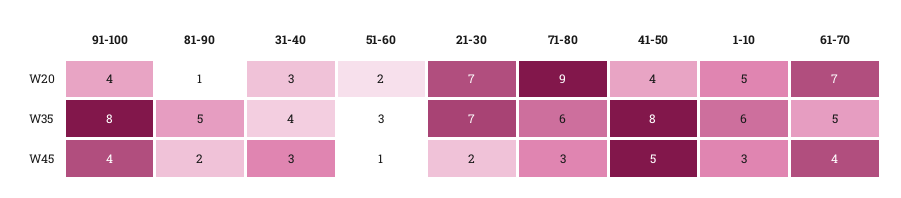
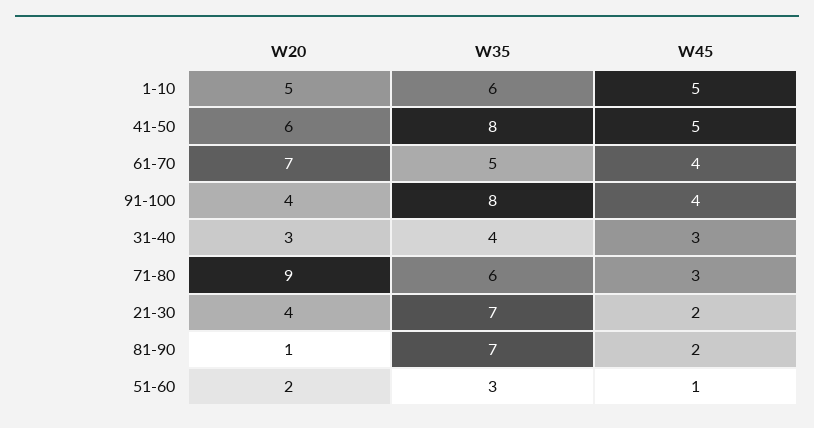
  {
    "91-100": {
      "W20": 4,
      "W35": 8,
      "W45": 4
    },
    "81-90": {
      "W20": 1,
-     "W35": 5,
+     "W35": 7,
      "W45": 2
    },
    "31-40": {
      "W20": 3,
      "W35": 4,
      "W45": 3
    },
    "51-60": {
      "W20": 2,
      "W35": 3,
      "W45": 1
    },
    "21-30": {
-     "W20": 7,
+     "W20": 4,
      "W35": 7,
      "W45": 2
    },
    "71-80": {
      "W20": 9,
      "W35": 6,
      "W45": 3
    },
    "41-50": {
-     "W20": 4,
+     "W20": 6,
      "W35": 8,
      "W45": 5
    },
    "1-10": {
      "W20": 5,
      "W35": 6,
-     "W45": 3
+     "W45": 5
    },
    "61-70": {
      "W20": 7,
      "W35": 5,
      "W45": 4
    }
  }

